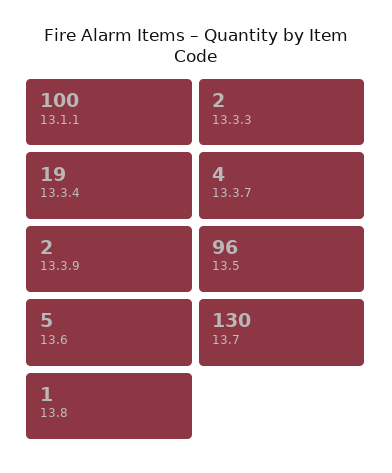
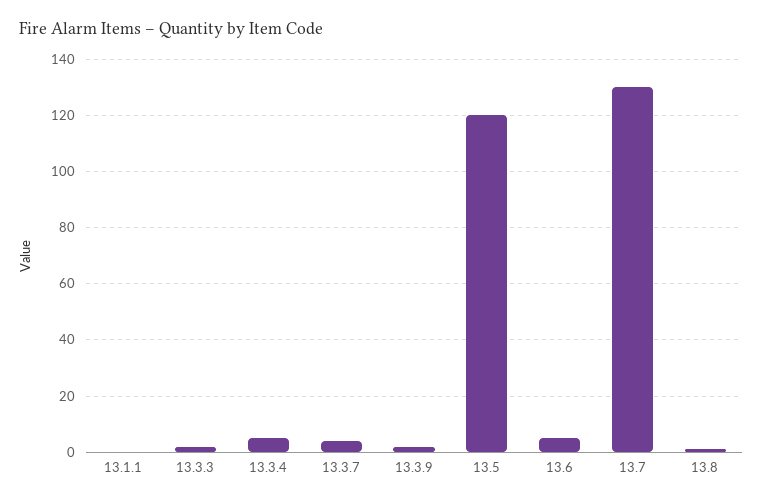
  {
-   "13.1.1": 100,
+   "13.1.1": 0,
    "13.3.3": 2,
-   "13.3.4": 19,
+   "13.3.4": 5,
    "13.3.7": 4,
    "13.3.9": 2,
-   "13.5": 96,
+   "13.5": 120,
    "13.6": 5,
    "13.7": 130,
    "13.8": 1
  }

